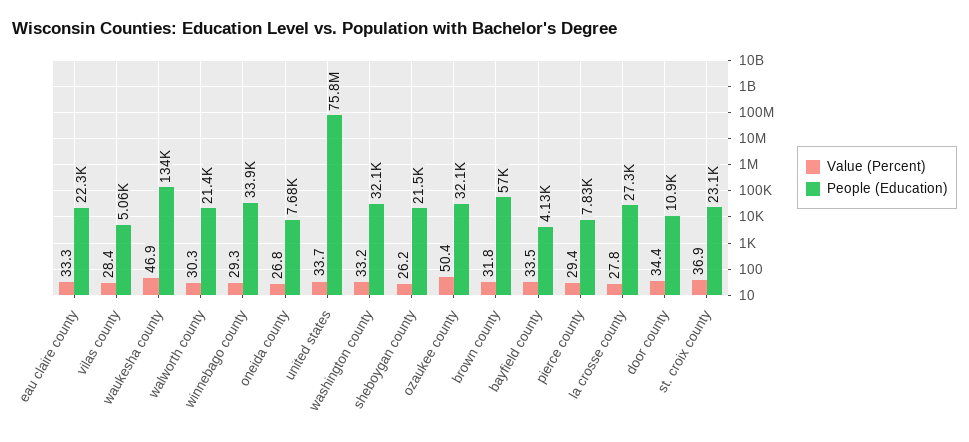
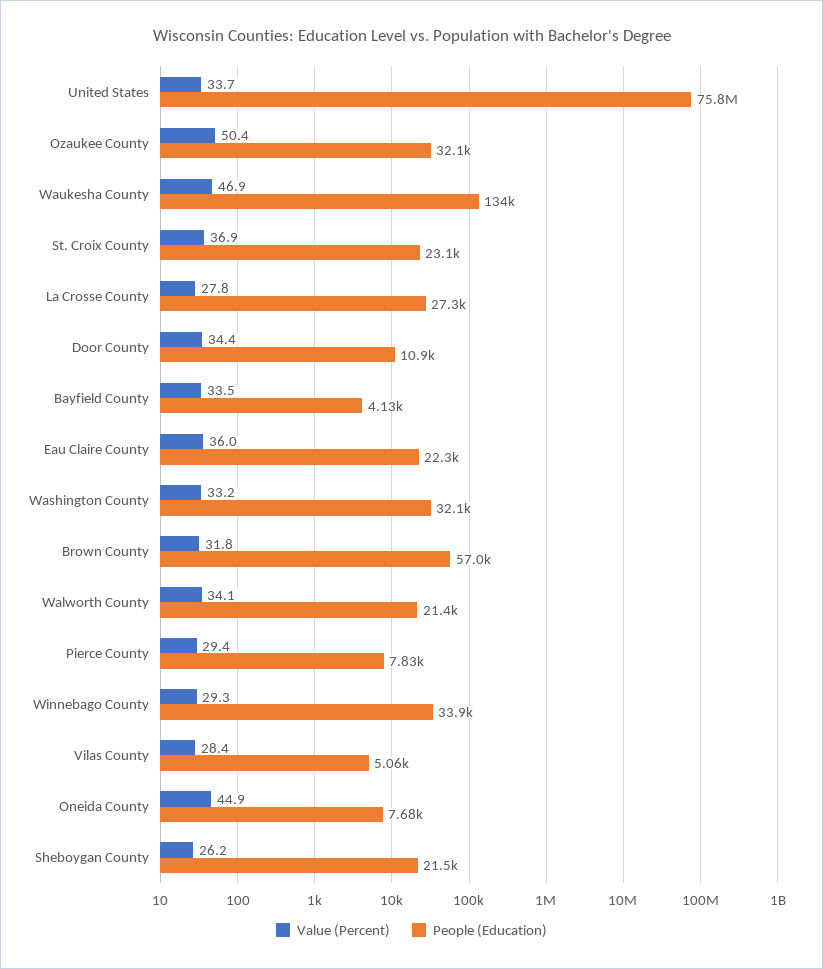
  {
    "Value (Percent)": {
-     "eau claire county": 33.3,
+     "eau claire county": 36,
      "vilas county": 28.4,
      "waukesha county": 46.9,
-     "walworth county": 30.3,
+     "walworth county": 34.1,
      "winnebago county": 29.3,
-     "oneida county": 26.8,
+     "oneida county": 44.9,
      "united states": 33.7,
      "washington county": 33.2,
      "sheboygan county": 26.2,
      "ozaukee county": 50.4,
      "brown county": 31.8,
      "bayfield county": 33.5,
      "pierce county": 29.4,
      "la crosse county": 27.8,
      "door county": 34.4,
      "st. croix county": 36.9
    },
    "People (Education)": {
      "eau claire county": 22300,
      "vilas county": 5060,
      "waukesha county": 134000,
      "walworth county": 21400,
      "winnebago county": 33900,
      "oneida county": 7680,
      "united states": 75800000,
      "washington county": 32100,
      "sheboygan county": 21500,
      "ozaukee county": 32100,
      "brown county": 57000,
      "bayfield county": 4130,
      "pierce county": 7830,
      "la crosse county": 27300,
      "door county": 10900,
      "st. croix county": 23100
    }
  }

